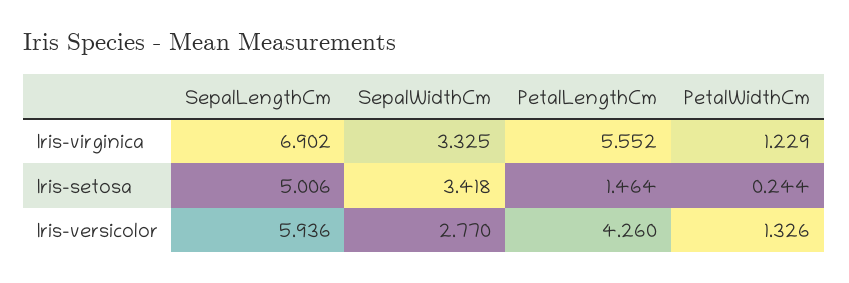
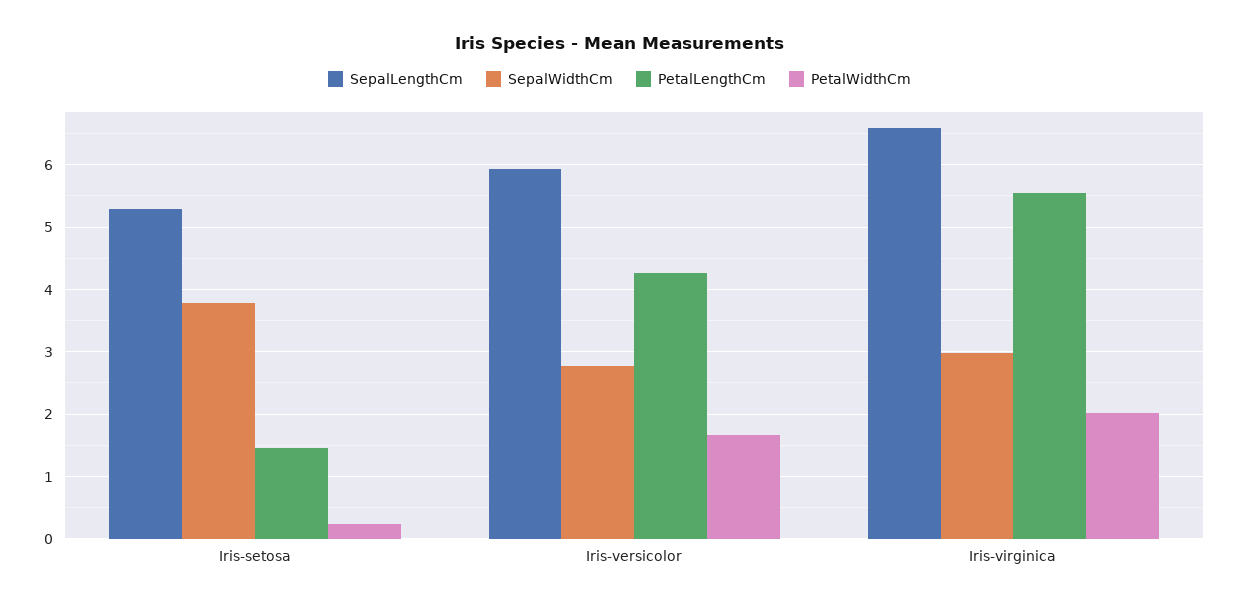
  {
    "SepalLengthCm": {
-     "Iris-virginica": 6.902,
+     "Iris-virginica": 6.6,
-     "Iris-setosa": 5.006,
+     "Iris-setosa": 5.3,
      "Iris-versicolor": 5.936
    },
    "SepalWidthCm": {
-     "Iris-virginica": 3.325,
+     "Iris-virginica": 3,
-     "Iris-setosa": 3.418,
+     "Iris-setosa": 3.8,
      "Iris-versicolor": 2.77
    },
    "PetalLengthCm": {
      "Iris-virginica": 5.552,
      "Iris-setosa": 1.464,
      "Iris-versicolor": 4.26
    },
    "PetalWidthCm": {
-     "Iris-virginica": 1.229,
+     "Iris-virginica": 2,
      "Iris-setosa": 0.244,
-     "Iris-versicolor": 1.326
+     "Iris-versicolor": 1.7
    }
  }

